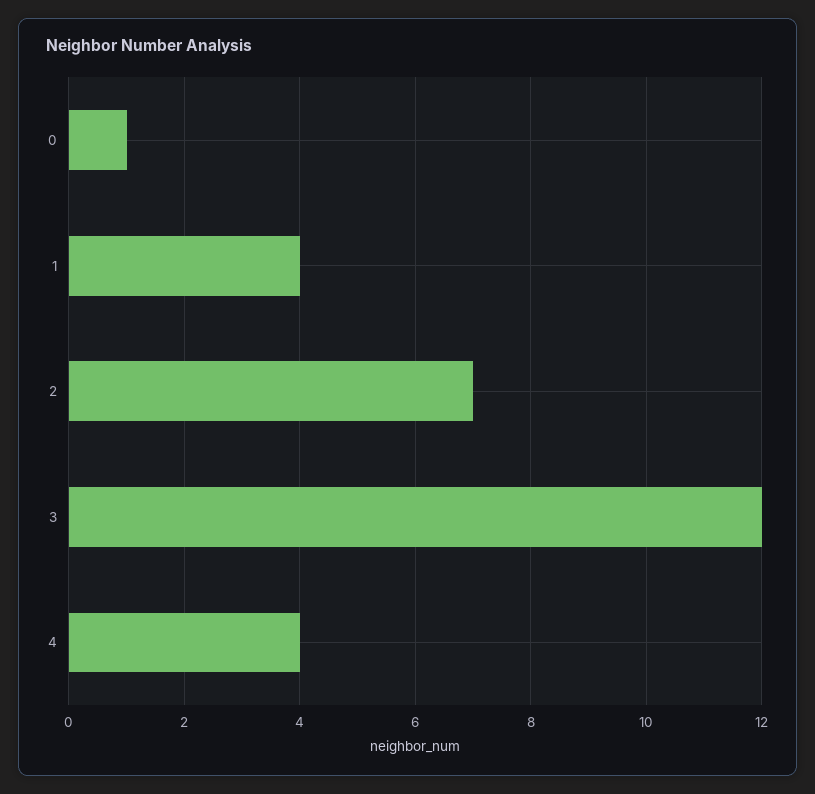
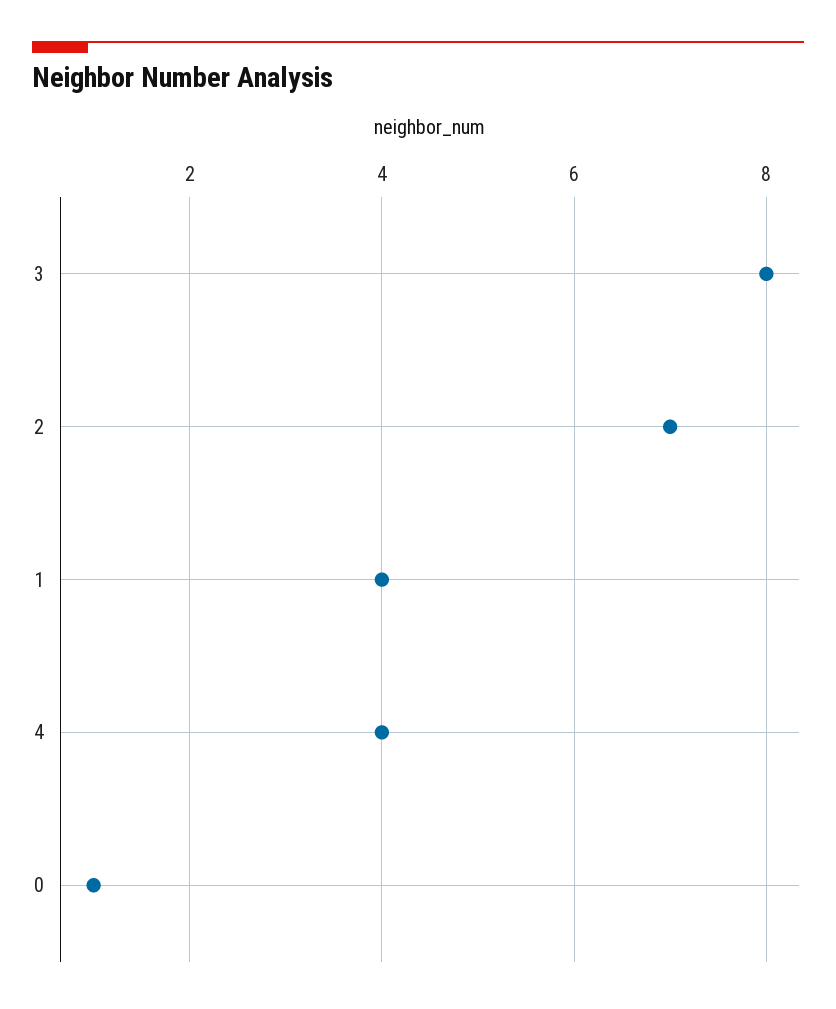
  {
    "0": 1,
    "1": 4,
    "2": 7,
-   "3": 12,
+   "3": 8,
    "4": 4
  }

